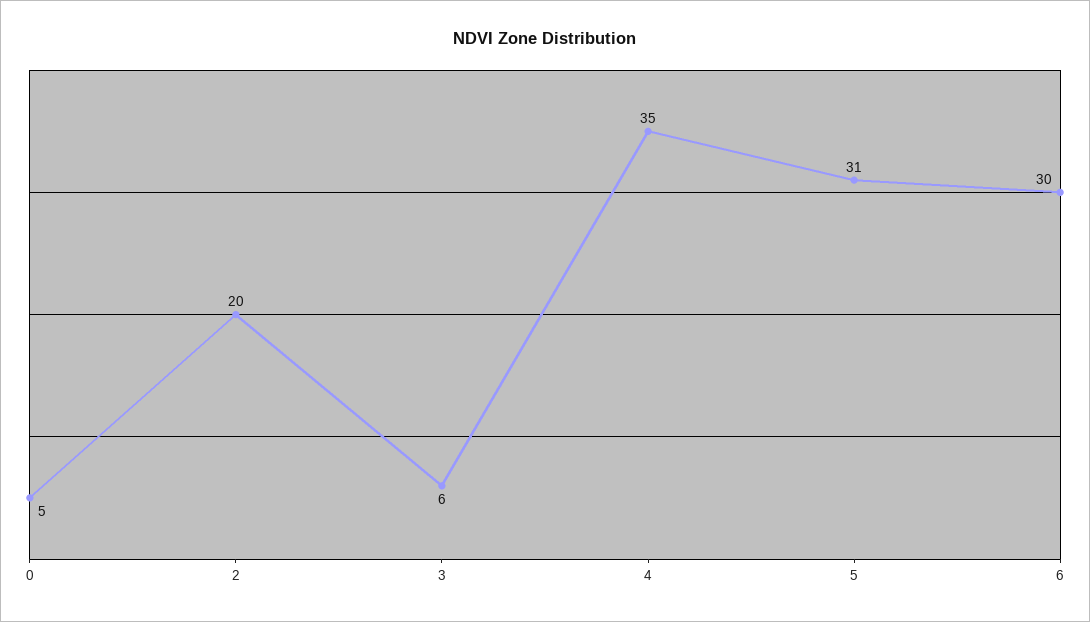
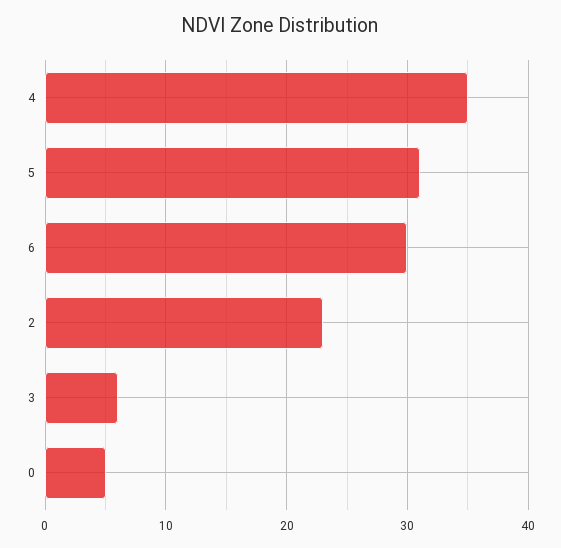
  {
    "0": 5,
-   "2": 20,
+   "2": 23,
    "3": 6,
    "4": 35,
    "5": 31,
    "6": 30
  }

